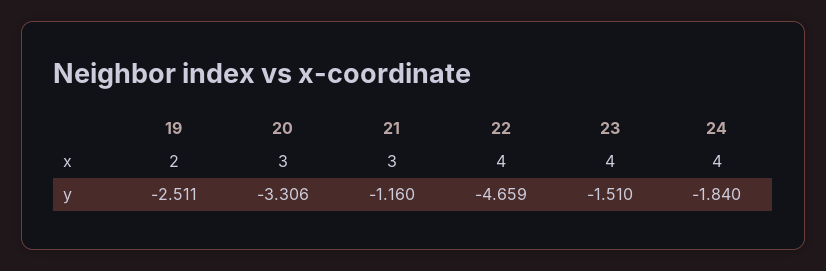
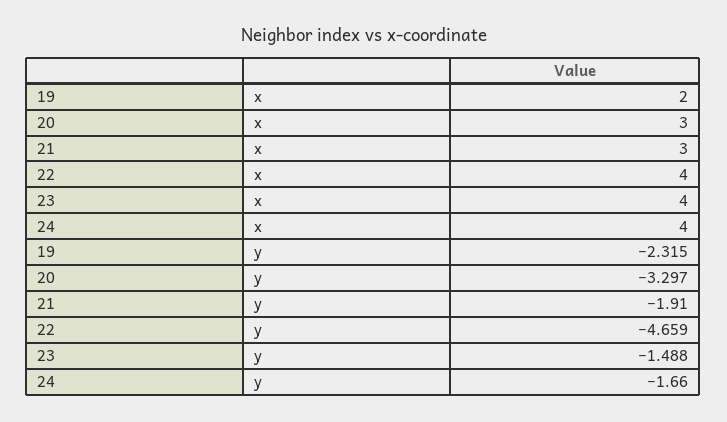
  {
    "19": {
      "x": 2,
-     "y": -2.511
+     "y": -2.315
    },
    "20": {
      "x": 3,
-     "y": -3.306
+     "y": -3.297
    },
    "21": {
      "x": 3,
-     "y": -1.16
+     "y": -1.91
    },
    "22": {
      "x": 4,
      "y": -4.659
    },
    "23": {
      "x": 4,
-     "y": -1.51
+     "y": -1.488
    },
    "24": {
      "x": 4,
-     "y": -1.84
+     "y": -1.66
    }
  }

